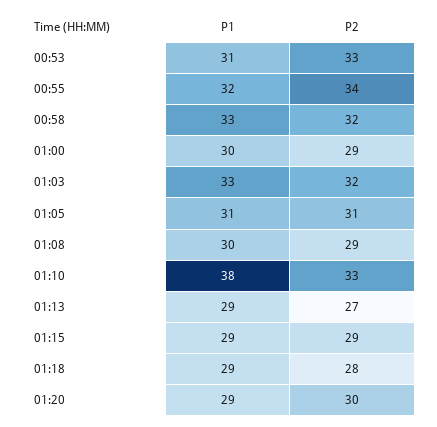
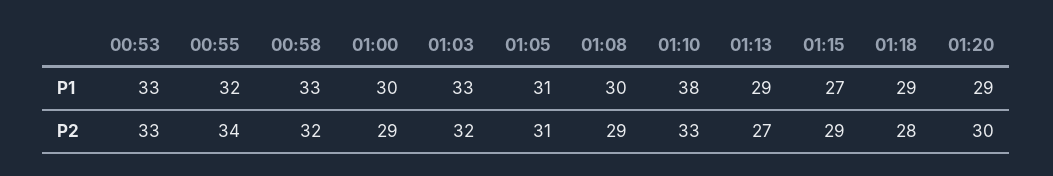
  {
    "P1": {
-     "00:53": 31,
+     "00:53": 33,
      "00:55": 32,
      "00:58": 33,
      "01:00": 30,
      "01:03": 33,
      "01:05": 31,
      "01:08": 30,
      "01:10": 38,
      "01:13": 29,
-     "01:15": 29,
+     "01:15": 27,
      "01:18": 29,
      "01:20": 29
    },
    "P2": {
      "00:53": 33,
      "00:55": 34,
      "00:58": 32,
      "01:00": 29,
      "01:03": 32,
      "01:05": 31,
      "01:08": 29,
      "01:10": 33,
      "01:13": 27,
      "01:15": 29,
      "01:18": 28,
      "01:20": 30
    }
  }

